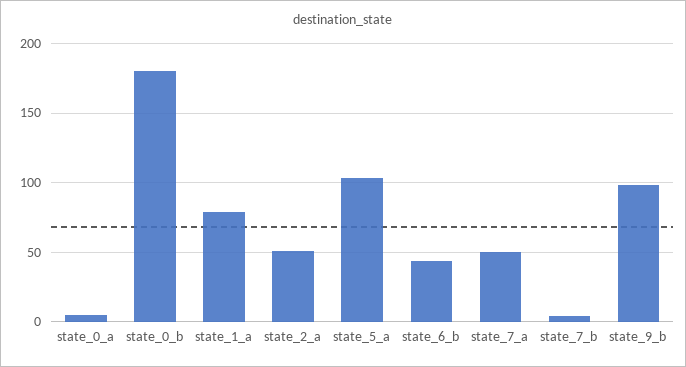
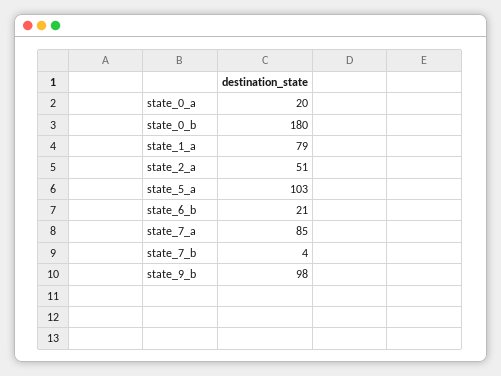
  {
-   "state_0_a": 5,
+   "state_0_a": 20,
    "state_0_b": 180,
    "state_1_a": 79,
    "state_2_a": 51,
    "state_5_a": 103,
-   "state_6_b": 45,
+   "state_6_b": 21,
-   "state_7_a": 50,
+   "state_7_a": 85,
    "state_7_b": 4,
    "state_9_b": 98
  }

